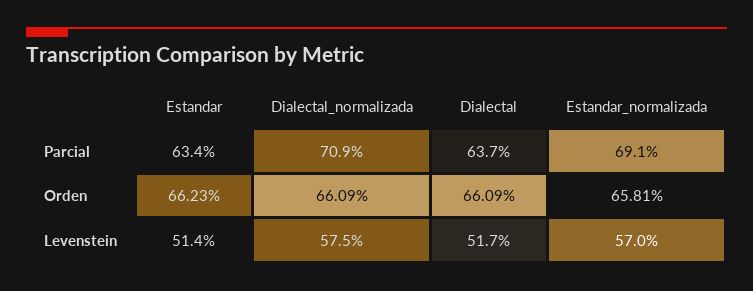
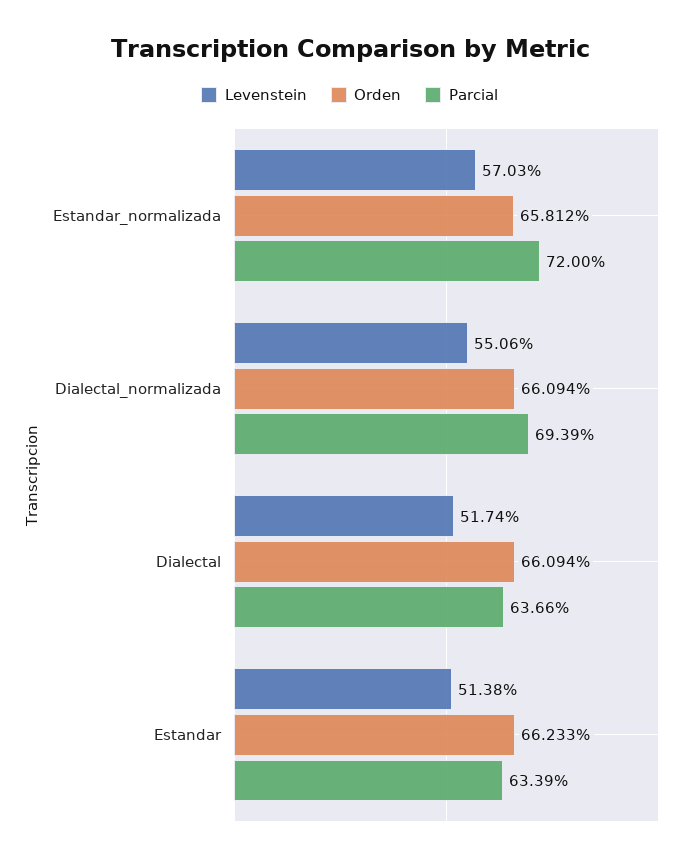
  {
    "Parcial": {
      "Estandar": 63.39,
-     "Dialectal_normalizada": 70.9,
+     "Dialectal_normalizada": 69.39,
      "Dialectal": 63.66,
-     "Estandar_normalizada": 69.1
+     "Estandar_normalizada": 72
    },
    "Orden": {
      "Estandar": 66.233,
      "Dialectal_normalizada": 66.094,
      "Dialectal": 66.094,
      "Estandar_normalizada": 65.812
    },
    "Levenstein": {
      "Estandar": 51.38,
-     "Dialectal_normalizada": 57.5,
+     "Dialectal_normalizada": 55.06,
      "Dialectal": 51.74,
      "Estandar_normalizada": 57.03
    }
  }

